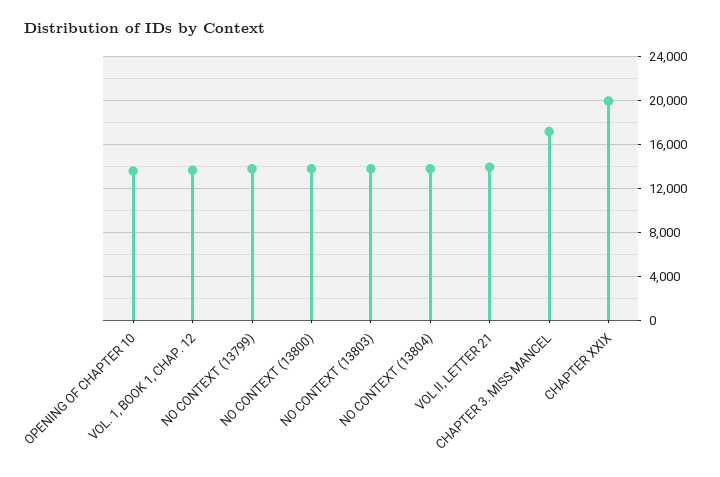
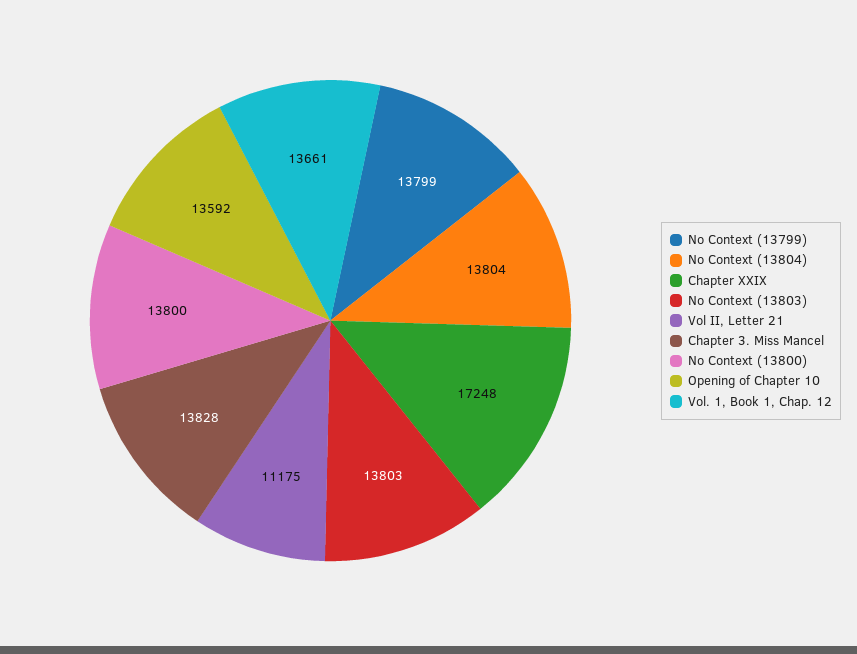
  {
    "OPENING OF CHAPTER 10": 13592,
    "VOL. 1, BOOK 1, CHAP. 12": 13661,
    "NO CONTEXT (13799)": 13799,
    "NO CONTEXT (13800)": 13800,
    "NO CONTEXT (13803)": 13803,
    "NO CONTEXT (13804)": 13804,
-   "VOL II, LETTER 21": 14000,
+   "VOL II, LETTER 21": 11175,
-   "CHAPTER 3. MISS MANCEL": 17000,
+   "CHAPTER 3. MISS MANCEL": 13828,
-   "CHAPTER XXIX": 20000
+   "CHAPTER XXIX": 17248
  }

